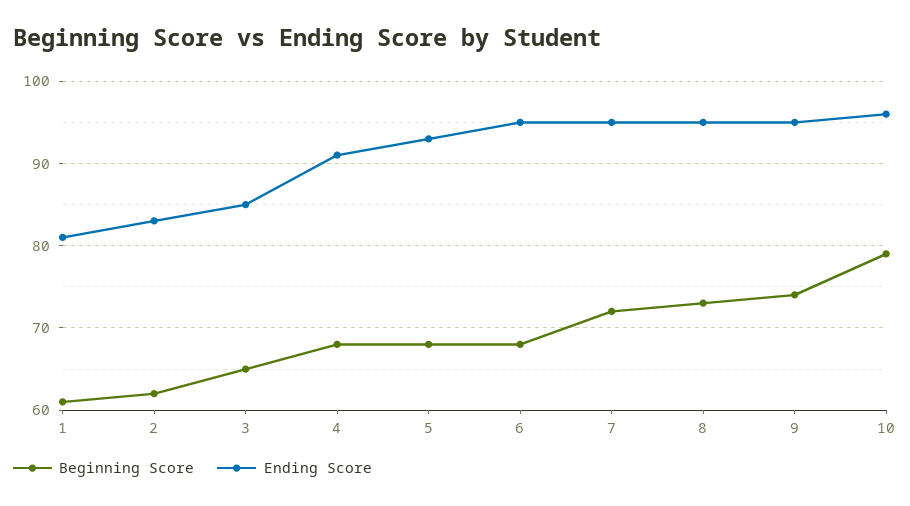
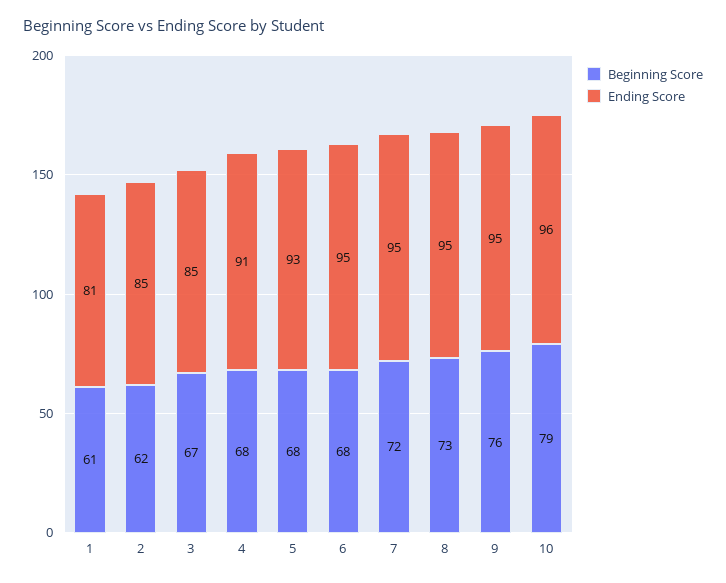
  {
    "Beginning Score": {
      "1": 61,
      "2": 62,
-     "3": 65,
+     "3": 67,
      "4": 68,
      "5": 68,
      "6": 68,
      "7": 72,
      "8": 73,
-     "9": 74,
+     "9": 76,
      "10": 79
    },
    "Ending Score": {
      "1": 81,
-     "2": 83,
+     "2": 85,
      "3": 85,
      "4": 91,
      "5": 93,
      "6": 95,
      "7": 95,
      "8": 95,
      "9": 95,
      "10": 96
    }
  }

